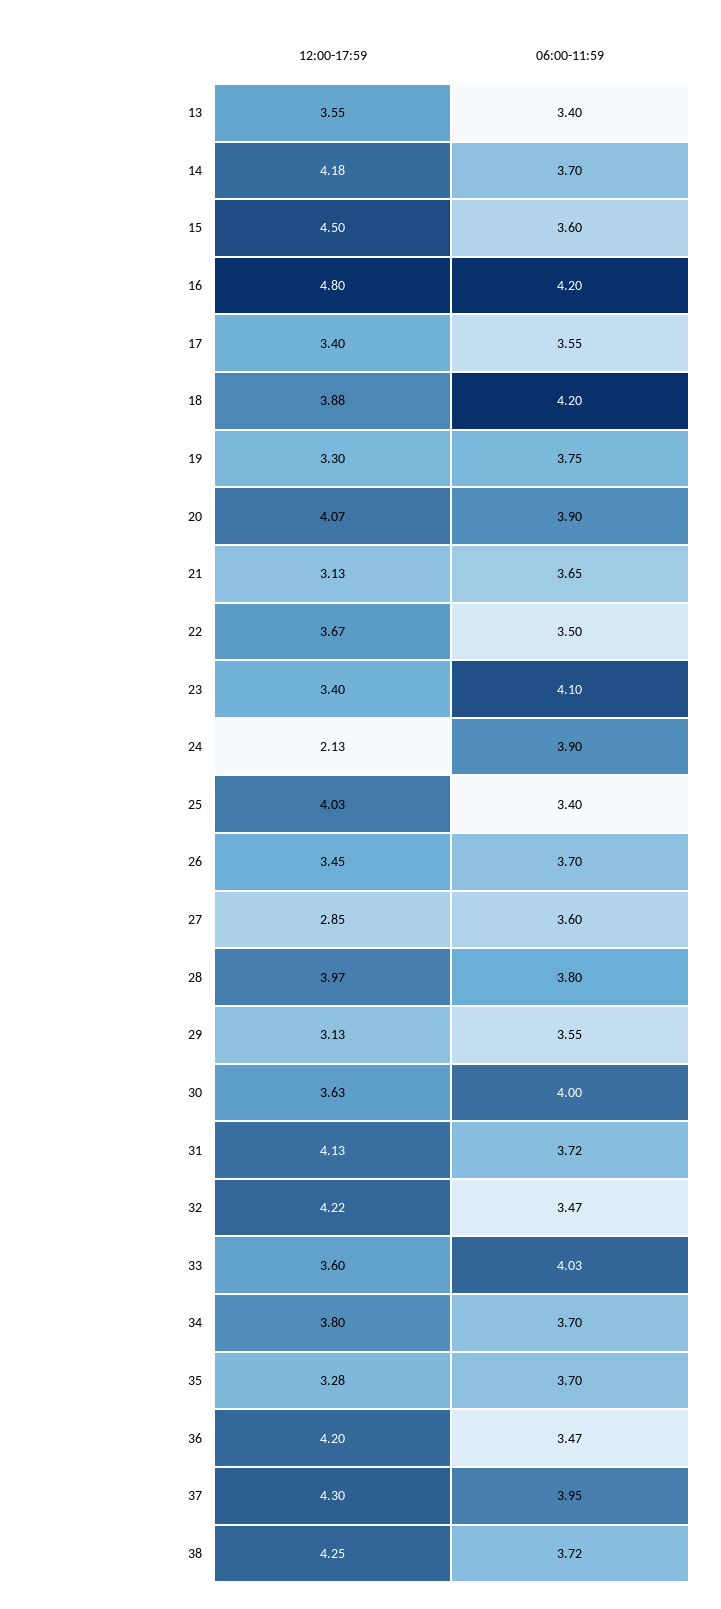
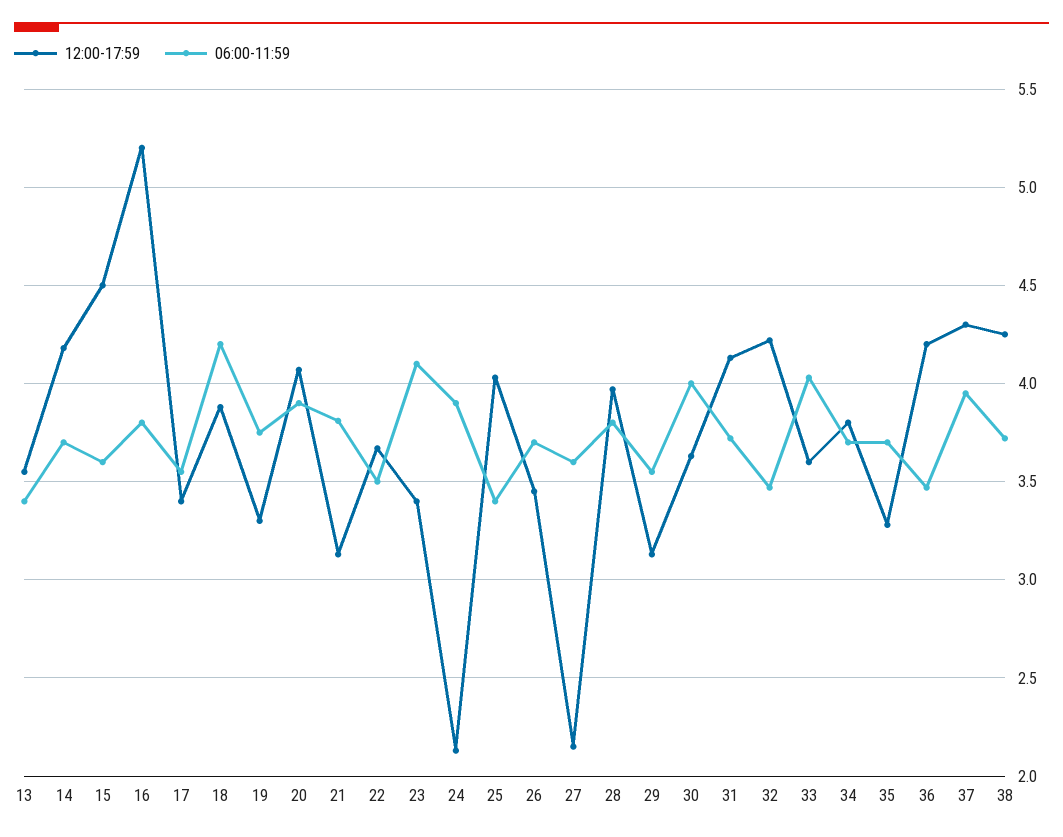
  {
    "12:00-17:59": {
      "13": 3.55,
      "14": 4.18,
      "15": 4.5,
-     "16": 4.8,
+     "16": 5.2,
      "17": 3.4,
      "18": 3.88,
      "19": 3.3,
      "20": 4.07,
      "21": 3.13,
      "22": 3.67,
      "23": 3.4,
      "24": 2.13,
      "25": 4.03,
      "26": 3.45,
-     "27": 2.85,
+     "27": 2.15,
      "28": 3.97,
      "29": 3.13,
      "30": 3.63,
      "31": 4.13,
      "32": 4.22,
      "33": 3.6,
      "34": 3.8,
      "35": 3.28,
      "36": 4.2,
      "37": 4.3,
      "38": 4.25
    },
    "06:00-11:59": {
      "13": 3.4,
      "14": 3.7,
      "15": 3.6,
-     "16": 4.2,
+     "16": 3.8,
      "17": 3.55,
      "18": 4.2,
      "19": 3.75,
      "20": 3.9,
-     "21": 3.65,
+     "21": 3.8,
      "22": 3.5,
      "23": 4.1,
      "24": 3.9,
      "25": 3.4,
      "26": 3.7,
      "27": 3.6,
      "28": 3.8,
      "29": 3.55,
      "30": 4,
      "31": 3.72,
      "32": 3.47,
      "33": 4.03,
      "34": 3.7,
      "35": 3.7,
      "36": 3.47,
      "37": 3.95,
      "38": 3.72
    }
  }

